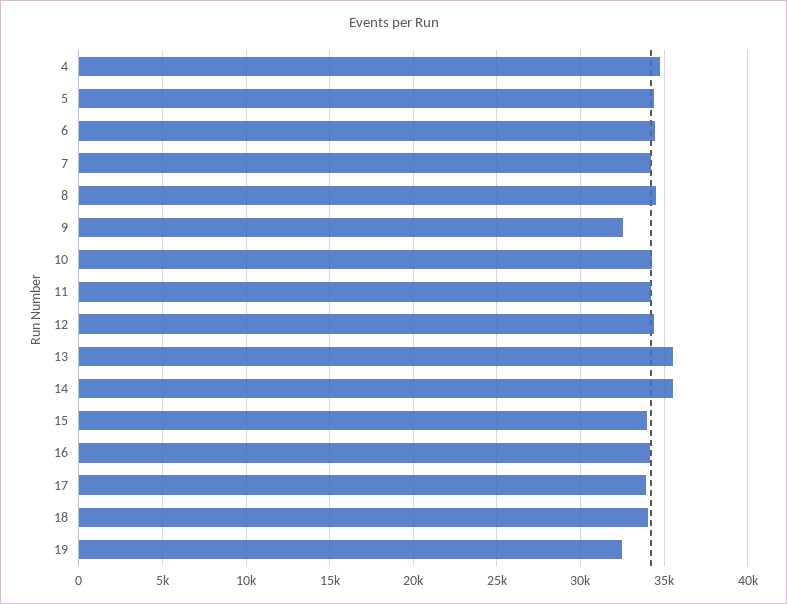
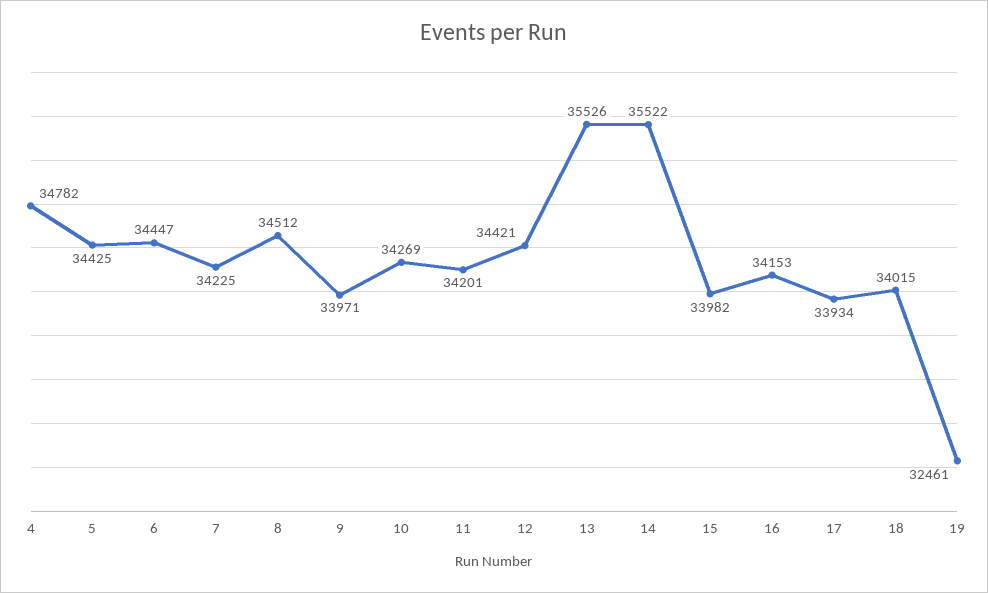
  {
    "4": 34782,
    "5": 34425,
    "6": 34447,
    "7": 34225,
    "8": 34512,
-   "9": 32500,
+   "9": 33971,
    "10": 34269,
    "11": 34201,
    "12": 34421,
    "13": 35526,
    "14": 35522,
    "15": 33982,
    "16": 34153,
    "17": 33934,
    "18": 34015,
    "19": 32461
  }

